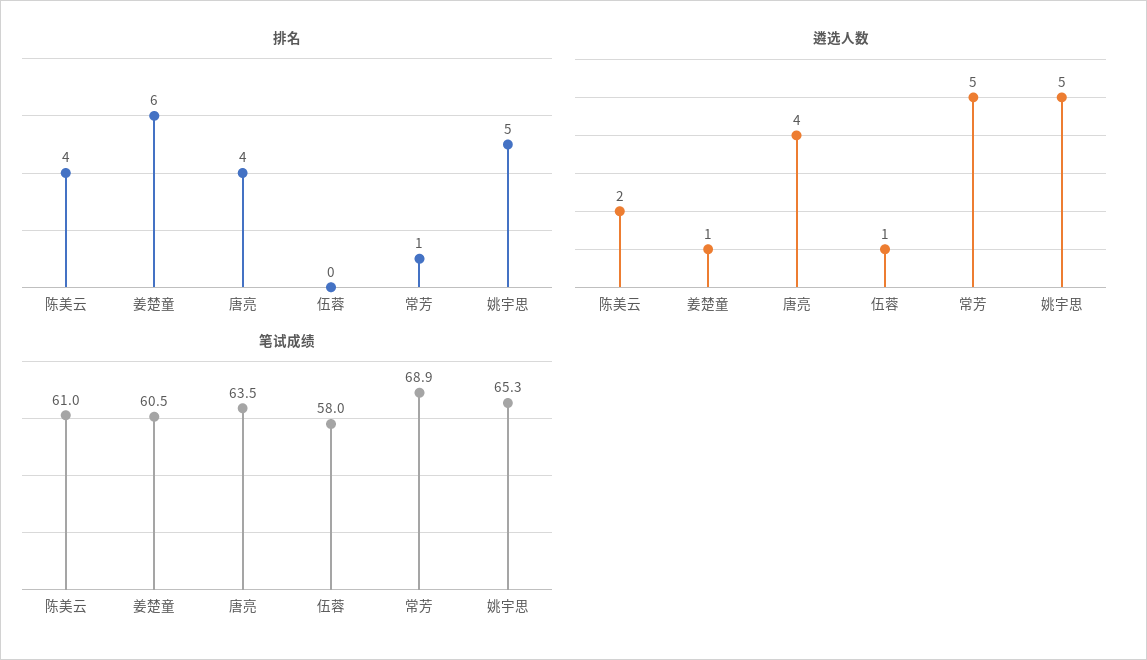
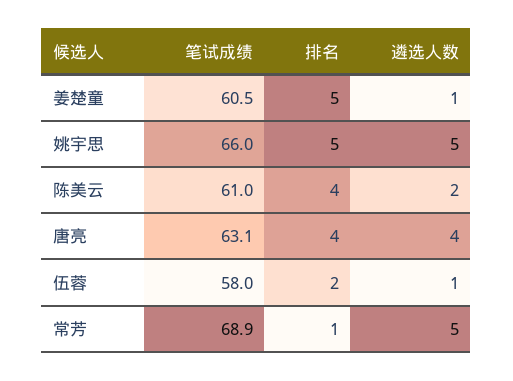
  {
    "排名": {
      "陈美云": 4,
-     "姜楚童": 6,
+     "姜楚童": 5,
      "唐亮": 4,
-     "伍蓉": 0,
+     "伍蓉": 2,
      "常芳": 1,
      "姚宇思": 5
    },
    "遴选人数": {
      "陈美云": 2,
      "姜楚童": 1,
      "唐亮": 4,
      "伍蓉": 1,
      "常芳": 5,
      "姚宇思": 5
    },
    "笔试成绩": {
      "陈美云": 61,
      "姜楚童": 60.5,
-     "唐亮": 63.5,
+     "唐亮": 63.1,
      "伍蓉": 58,
      "常芳": 68.9,
-     "姚宇思": 65.3
+     "姚宇思": 66
    }
  }

